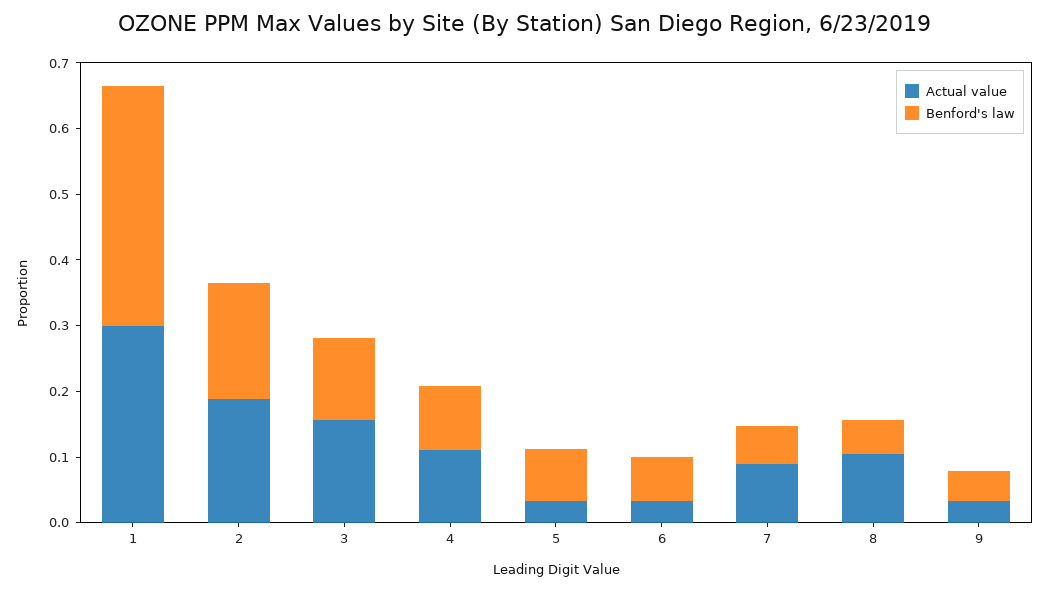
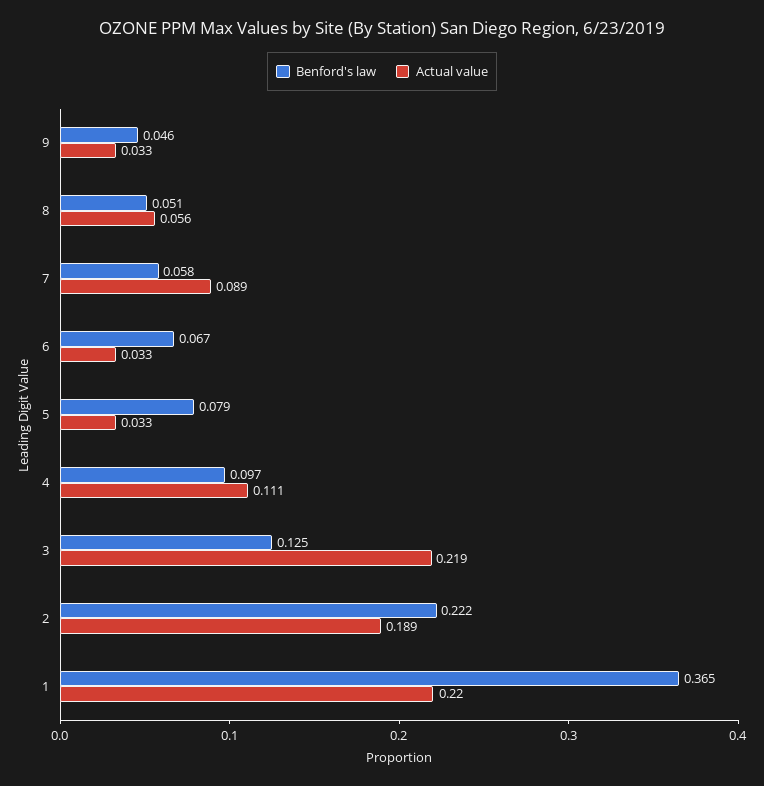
  {
    "Actual value": {
-     "1": 0.3,
+     "1": 0.22,
      "2": 0.189,
-     "3": 0.16,
+     "3": 0.219,
      "4": 0.111,
      "5": 0.033,
      "6": 0.033,
      "7": 0.089,
-     "8": 0.1,
+     "8": 0.056,
      "9": 0.033
    },
    "Benford's law": {
      "1": 0.365,
-     "2": 0.18,
+     "2": 0.222,
      "3": 0.125,
      "4": 0.097,
      "5": 0.079,
      "6": 0.067,
      "7": 0.058,
      "8": 0.051,
      "9": 0.046
    }
  }

